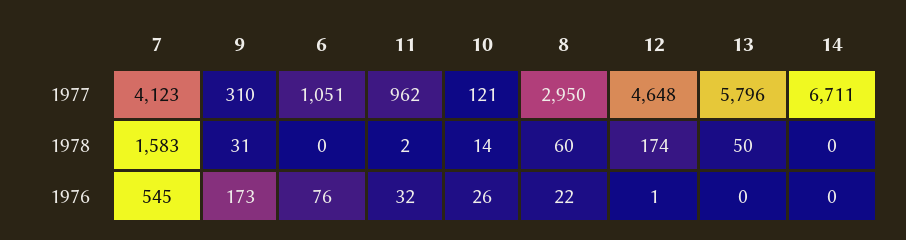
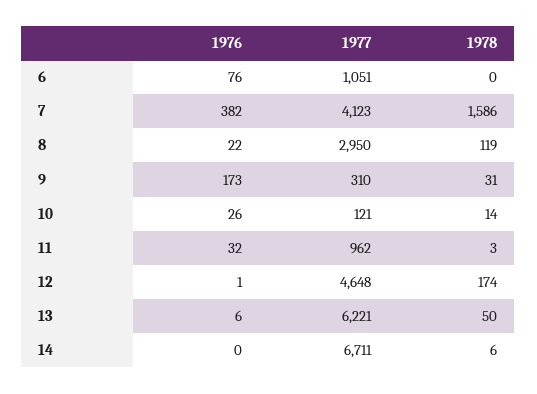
  {
    "7": {
      "1977": 4123,
-     "1978": 1583,
+     "1978": 1586,
-     "1976": 545
+     "1976": 382
    },
    "9": {
      "1977": 310,
      "1978": 31,
      "1976": 173
    },
    "6": {
      "1977": 1051,
      "1978": 0,
      "1976": 76
    },
    "11": {
      "1977": 962,
-     "1978": 2,
+     "1978": 3,
      "1976": 32
    },
    "10": {
      "1977": 121,
      "1978": 14,
      "1976": 26
    },
    "8": {
      "1977": 2950,
-     "1978": 60,
+     "1978": 119,
      "1976": 22
    },
    "12": {
      "1977": 4648,
      "1978": 174,
      "1976": 1
    },
    "13": {
-     "1977": 5796,
+     "1977": 6221,
      "1978": 50,
-     "1976": 0
+     "1976": 6
    },
    "14": {
      "1977": 6711,
-     "1978": 0,
+     "1978": 6,
      "1976": 0
    }
  }

